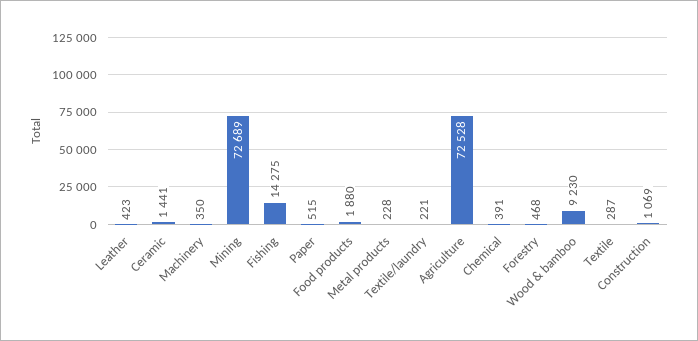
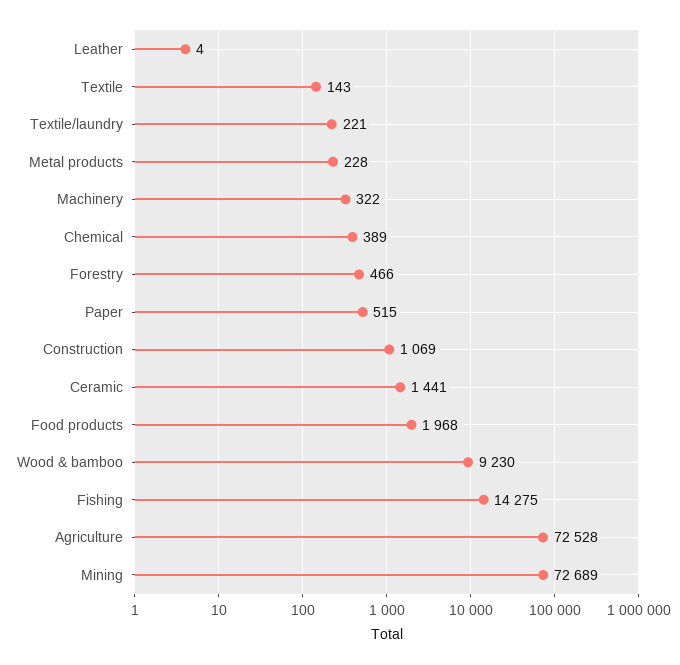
  {
-   "Leather": 423,
+   "Leather": 4,
    "Ceramic": 1441,
-   "Machinery": 350,
+   "Machinery": 322,
    "Mining": 72689,
    "Fishing": 14275,
    "Paper": 515,
-   "Food products": 1880,
+   "Food products": 1968,
    "Metal products": 228,
    "Textile/laundry": 221,
    "Agriculture": 72528,
-   "Chemical": 391,
+   "Chemical": 389,
-   "Forestry": 468,
+   "Forestry": 466,
    "Wood & bamboo": 9230,
-   "Textile": 287,
+   "Textile": 143,
    "Construction": 1069
  }

